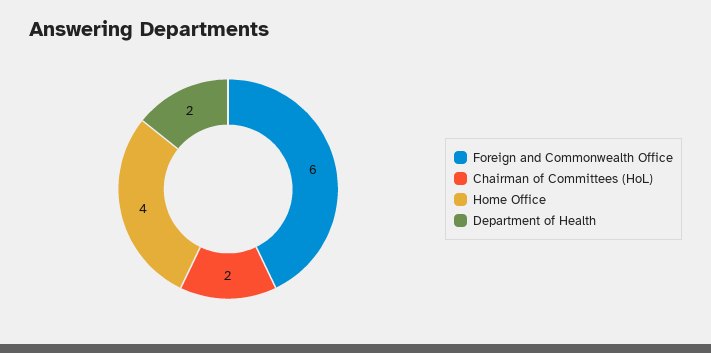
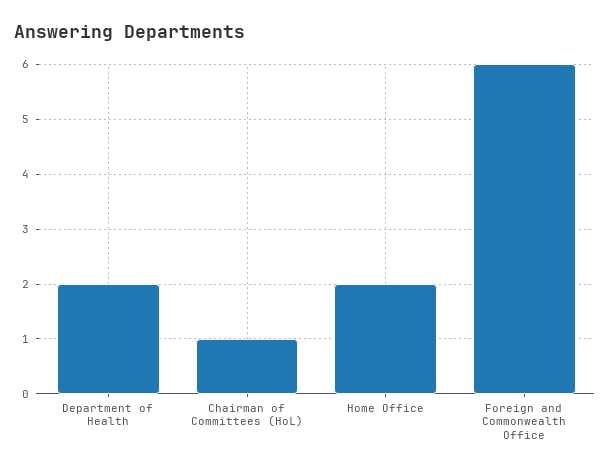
  {
    "Foreign and Commonwealth Office": 6,
-   "Chairman of Committees (HoL)": 2,
+   "Chairman of Committees (HoL)": 1,
-   "Home Office": 4,
+   "Home Office": 2,
    "Department of Health": 2
  }

